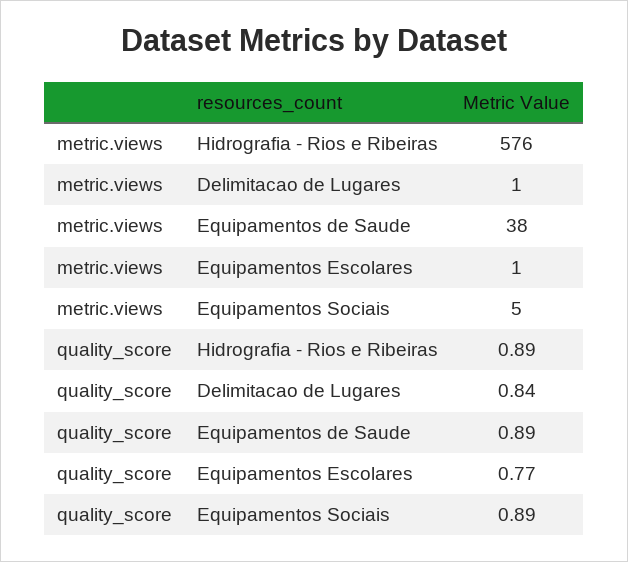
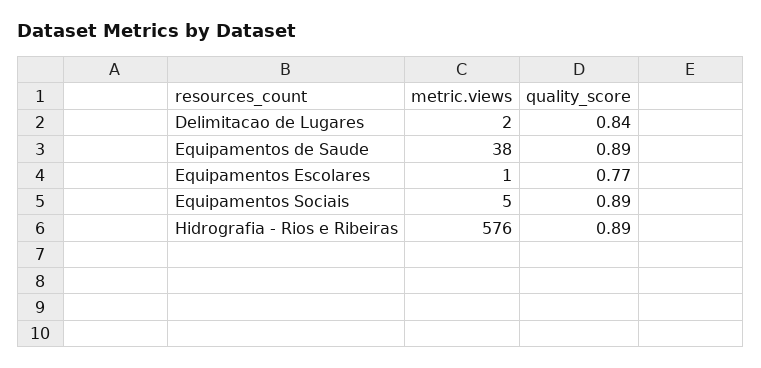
  {
    "metric.views": {
      "Hidrografia - Rios e Ribeiras": 576,
-     "Delimitacao de Lugares": 1,
+     "Delimitacao de Lugares": 2,
      "Equipamentos de Saude": 38,
      "Equipamentos Escolares": 1,
      "Equipamentos Sociais": 5
    },
    "quality_score": {
      "Hidrografia - Rios e Ribeiras": 0.89,
      "Delimitacao de Lugares": 0.84,
      "Equipamentos de Saude": 0.89,
      "Equipamentos Escolares": 0.77,
      "Equipamentos Sociais": 0.89
    }
  }

